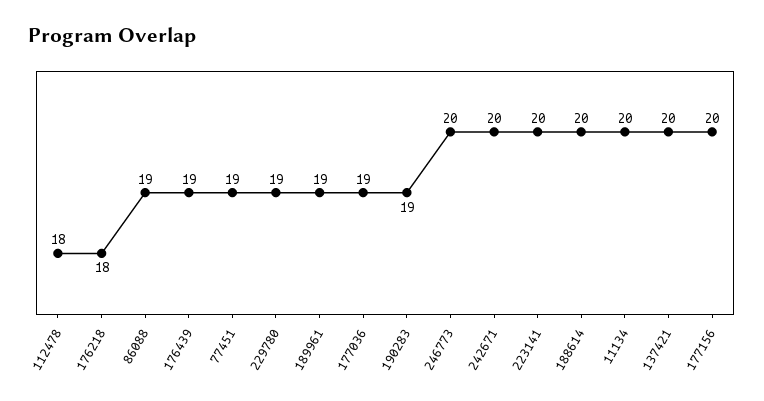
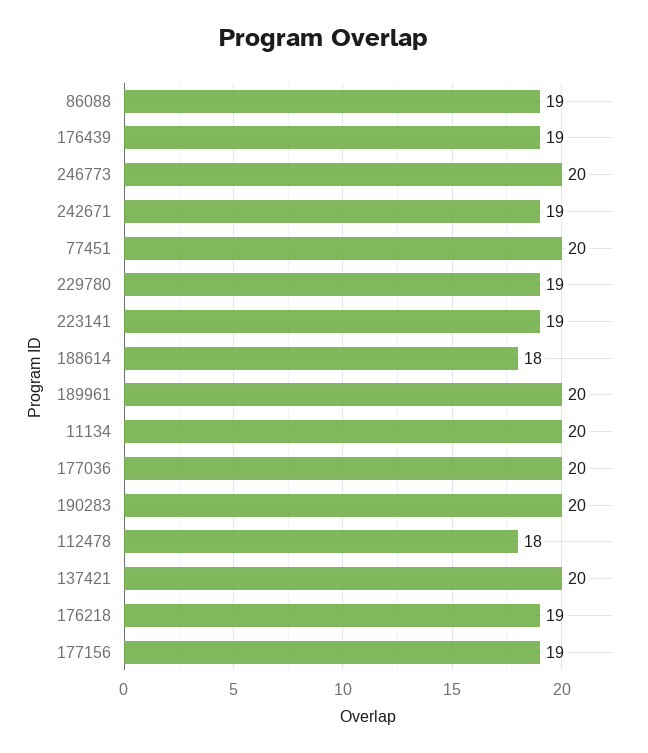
  {
    "112478": 18,
-   "176218": 18,
+   "176218": 19,
    "86088": 19,
    "176439": 19,
-   "77451": 19,
+   "77451": 20,
    "229780": 19,
-   "189961": 19,
+   "189961": 20,
-   "177036": 19,
+   "177036": 20,
-   "190283": 19,
+   "190283": 20,
    "246773": 20,
-   "242671": 20,
+   "242671": 19,
-   "223141": 20,
+   "223141": 19,
-   "188614": 20,
+   "188614": 18,
    "11134": 20,
    "137421": 20,
-   "177156": 20
+   "177156": 19
  }

